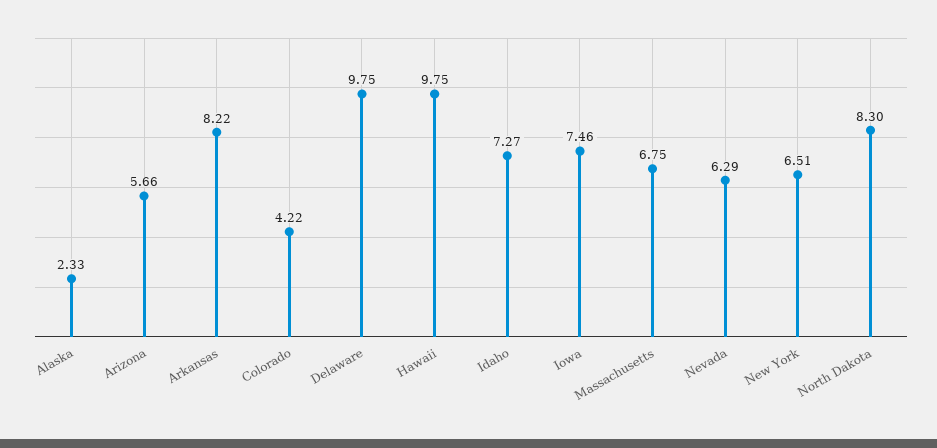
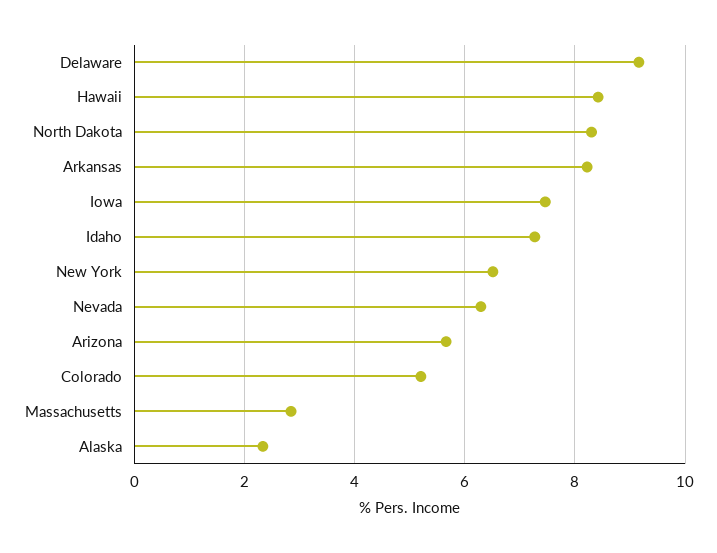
  {
    "Alaska": 2.33,
    "Arizona": 5.66,
    "Arkansas": 8.22,
-   "Colorado": 4.22,
+   "Colorado": 5.2,
-   "Delaware": 9.75,
+   "Delaware": 9.2,
-   "Hawaii": 9.75,
+   "Hawaii": 8.4,
    "Idaho": 7.27,
    "Iowa": 7.46,
-   "Massachusetts": 6.75,
+   "Massachusetts": 2.8,
    "Nevada": 6.29,
    "New York": 6.51,
    "North Dakota": 8.3
  }

